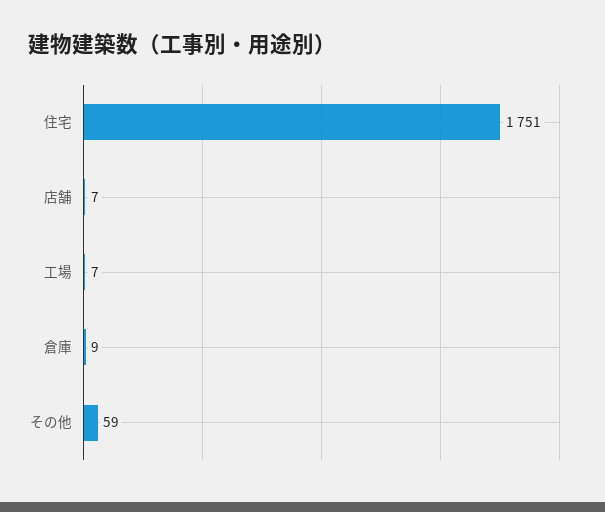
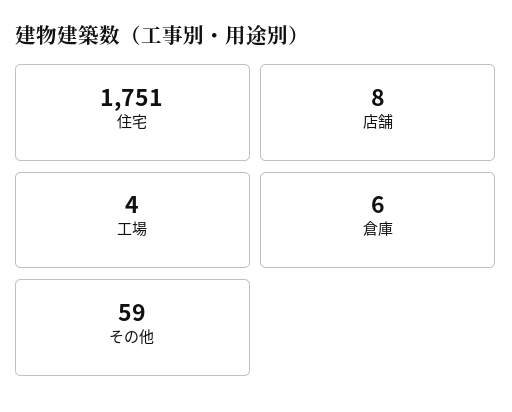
  {
    "住宅": 1751,
-   "店舗": 7,
+   "店舗": 8,
-   "工場": 7,
+   "工場": 4,
-   "倉庫": 9,
+   "倉庫": 6,
    "その他": 59
  }

